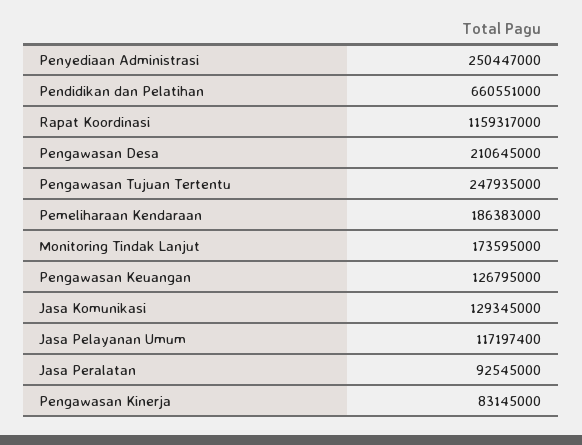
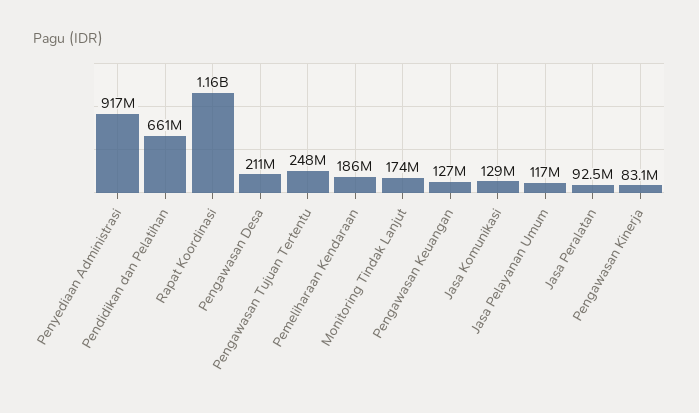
  {
-   "Penyediaan Administrasi": 250447000,
+   "Penyediaan Administrasi": 917000000,
    "Pendidikan dan Pelatihan": 660551000,
    "Rapat Koordinasi": 1159317000,
    "Pengawasan Desa": 210645000,
    "Pengawasan Tujuan Tertentu": 247935000,
    "Pemeliharaan Kendaraan": 186383000,
    "Monitoring Tindak Lanjut": 173595000,
    "Pengawasan Keuangan": 126795000,
    "Jasa Komunikasi": 129345000,
    "Jasa Pelayanan Umum": 117197400,
    "Jasa Peralatan": 92545000,
    "Pengawasan Kinerja": 83145000
  }

